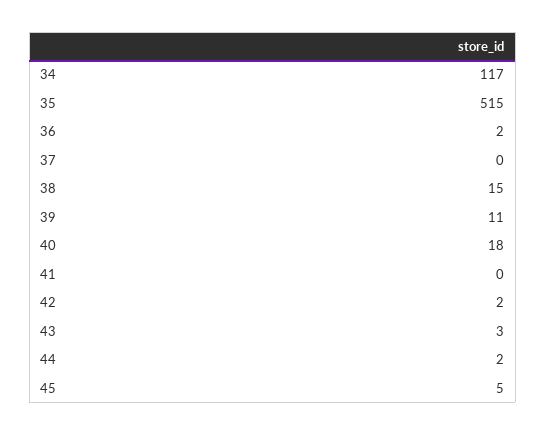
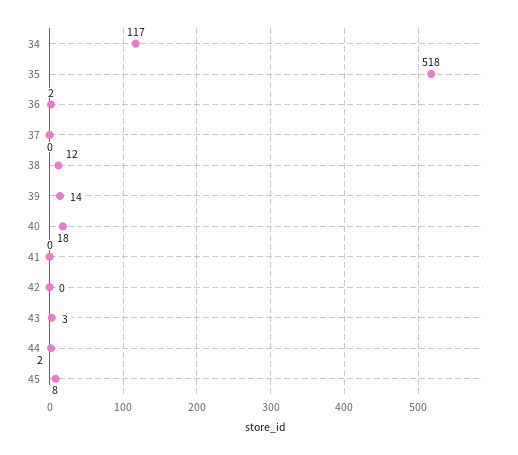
  {
    "34": 117,
-   "35": 515,
+   "35": 518,
    "36": 2,
    "37": 0,
-   "38": 15,
+   "38": 12,
-   "39": 11,
+   "39": 14,
    "40": 18,
    "41": 0,
-   "42": 2,
+   "42": 0,
    "43": 3,
    "44": 2,
-   "45": 5
+   "45": 8
  }

